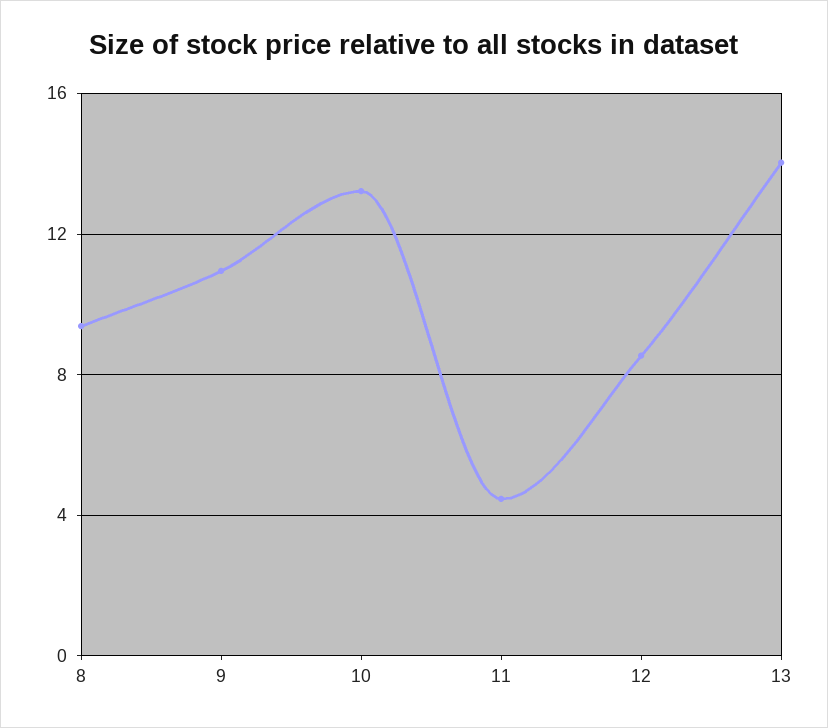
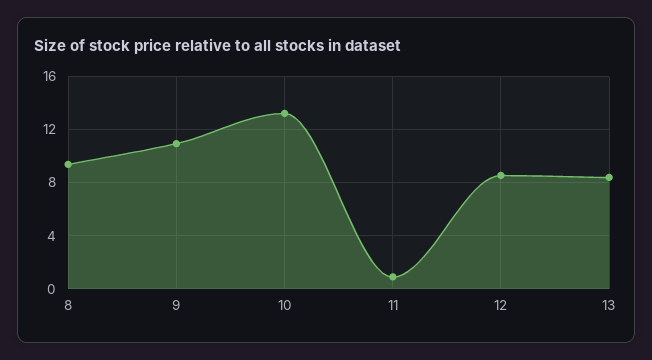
  {
    "8": 9.5,
    "9": 11,
    "10": 13,
-   "11": 4.5,
+   "11": 1,
    "12": 8.5,
-   "13": 14
+   "13": 8.5
  }

